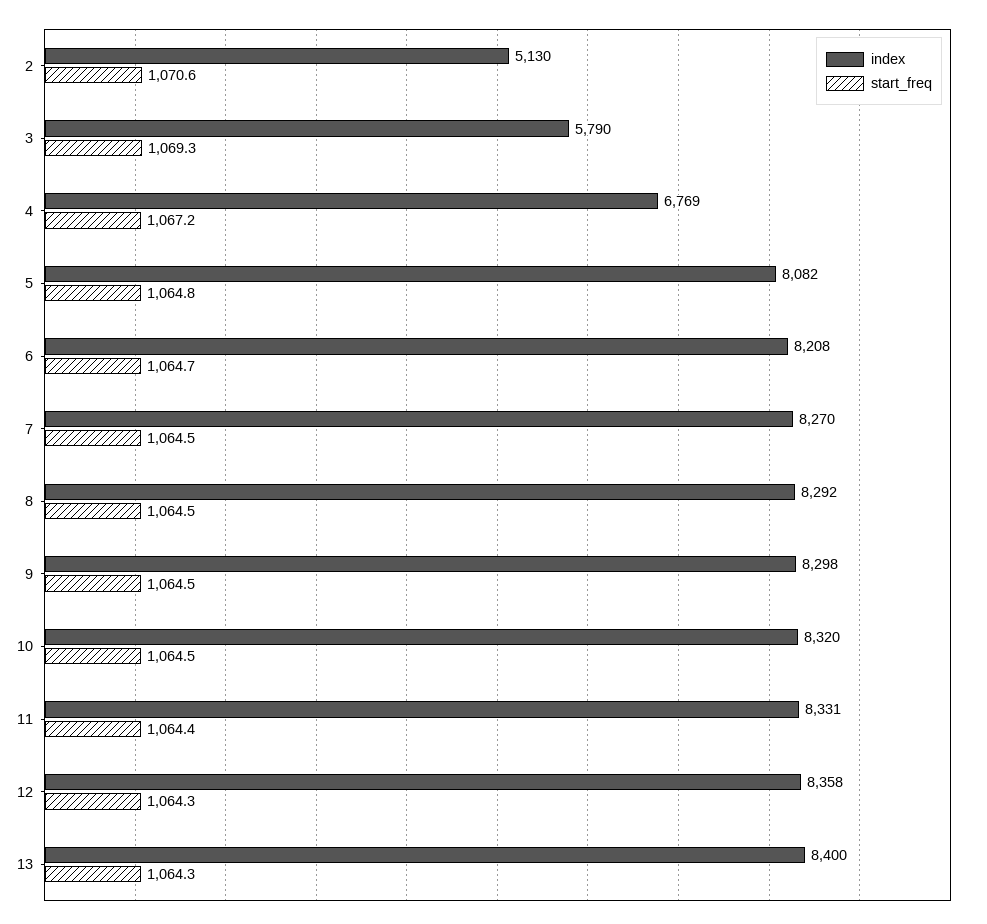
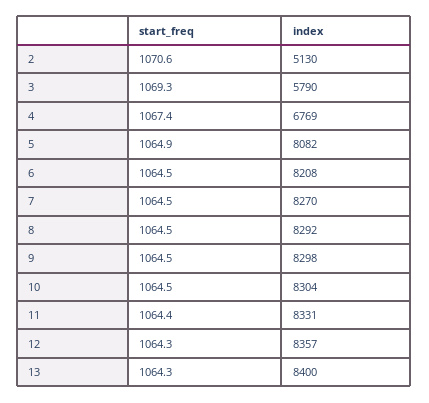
  {
    "index": {
      "2": 5130,
      "3": 5790,
      "4": 6769,
      "5": 8082,
      "6": 8208,
      "7": 8270,
      "8": 8292,
      "9": 8298,
-     "10": 8320,
+     "10": 8304,
      "11": 8331,
-     "12": 8358,
+     "12": 8357,
      "13": 8400
    },
    "start_freq": {
      "2": 1070.6,
      "3": 1069.3,
-     "4": 1067.2,
+     "4": 1067.4,
-     "5": 1064.8,
+     "5": 1064.9,
-     "6": 1064.7,
+     "6": 1064.5,
      "7": 1064.5,
      "8": 1064.5,
      "9": 1064.5,
      "10": 1064.5,
      "11": 1064.4,
      "12": 1064.3,
      "13": 1064.3
    }
  }

